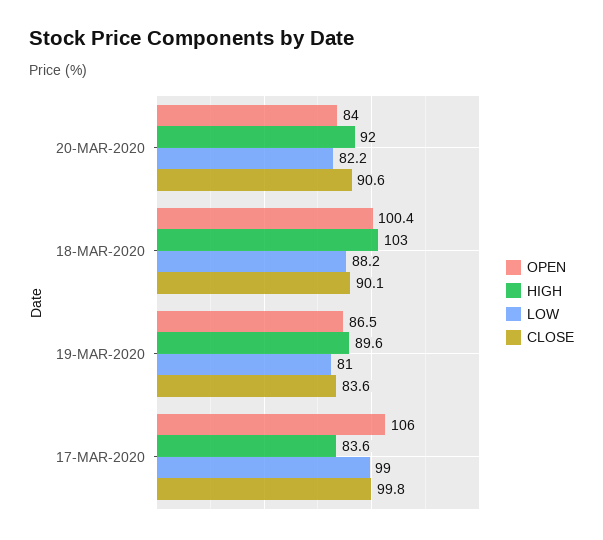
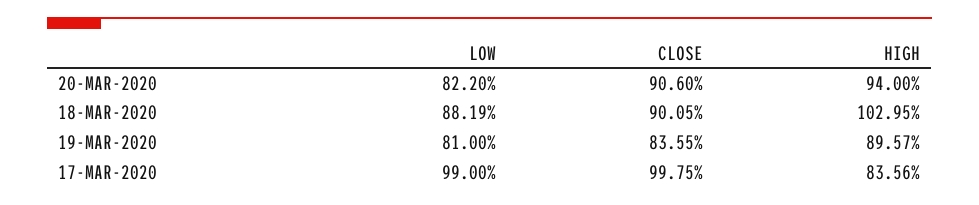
  {
-   "OPEN": {
-     "20-MAR-2020": 84,
-     "18-MAR-2020": 100.4,
-     "19-MAR-2020": 86.5,
-     "17-MAR-2020": 106
-   },
    "HIGH": {
-     "20-MAR-2020": 92,
+     "20-MAR-2020": 94,
      "18-MAR-2020": 102.95,
      "19-MAR-2020": 89.57,
      "17-MAR-2020": 83.56
    },
    "LOW": {
      "20-MAR-2020": 82.2,
      "18-MAR-2020": 88.19,
      "19-MAR-2020": 81,
      "17-MAR-2020": 99
    },
    "CLOSE": {
      "20-MAR-2020": 90.6,
      "18-MAR-2020": 90.05,
      "19-MAR-2020": 83.55,
      "17-MAR-2020": 99.75
    }
  }

